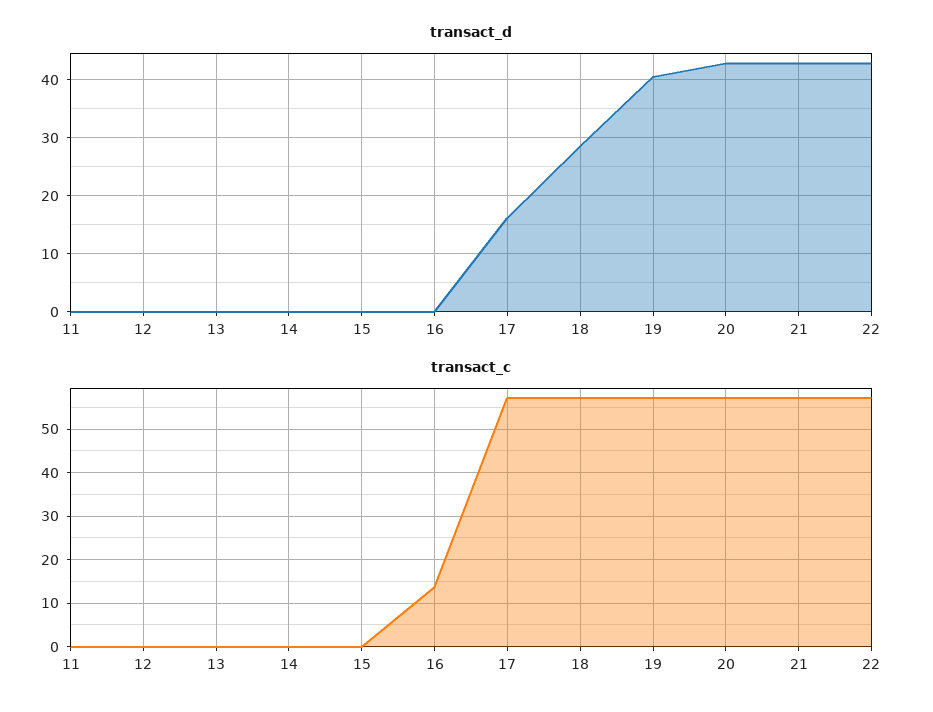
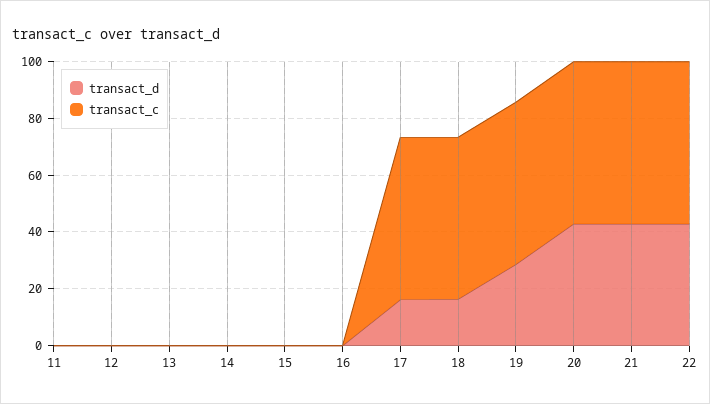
  {
    "transact_d": {
      "11": 0,
      "12": 0,
      "13": 0,
      "14": 0,
      "15": 0,
      "16": 0,
      "17": 16,
-     "18": 28,
+     "18": 15,
-     "19": 40,
+     "19": 30,
      "20": 42,
      "21": 42,
      "22": 42
    },
    "transact_c": {
      "11": 0,
      "12": 0,
      "13": 0,
      "14": 0,
      "15": 0,
-     "16": 14,
+     "16": 0,
      "17": 58,
      "18": 58,
      "19": 58,
      "20": 58,
      "21": 58,
      "22": 58
    }
  }

